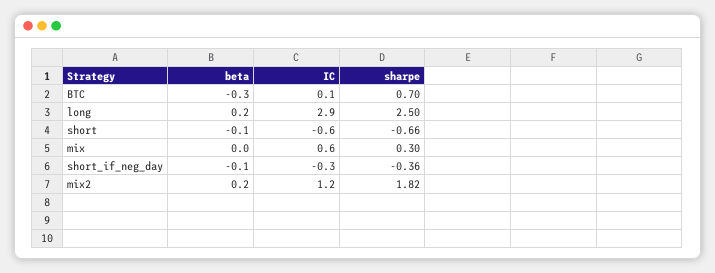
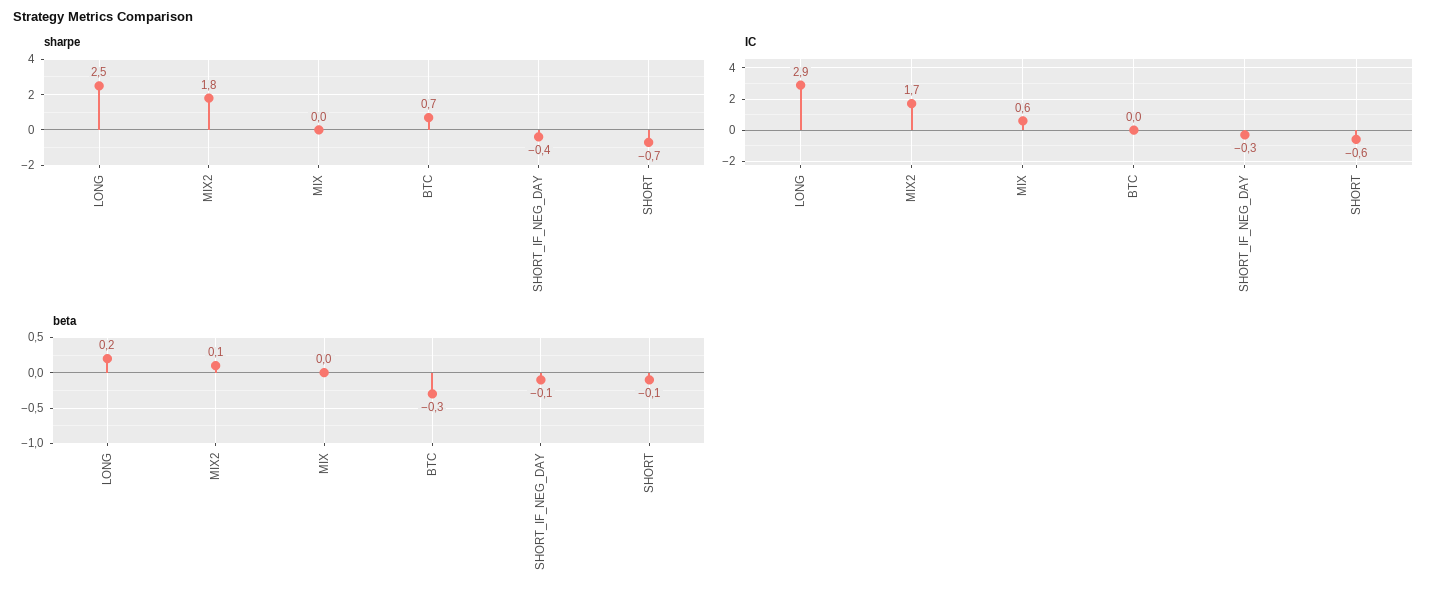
  {
    "beta": {
      "BTC": -0.3,
      "long": 0.2,
      "short": -0.1,
      "mix": 0,
      "short_if_neg_day": -0.1,
-     "mix2": 0.2
+     "mix2": 0.1
    },
    "IC": {
-     "BTC": 0.1,
+     "BTC": 0,
      "long": 2.9,
      "short": -0.6,
      "mix": 0.6,
      "short_if_neg_day": -0.3,
-     "mix2": 1.2
+     "mix2": 1.7
    },
    "sharpe": {
      "BTC": 0.7,
      "long": 2.5,
      "short": -0.66,
-     "mix": 0.3,
+     "mix": 0,
      "short_if_neg_day": -0.36,
      "mix2": 1.82
    }
  }

